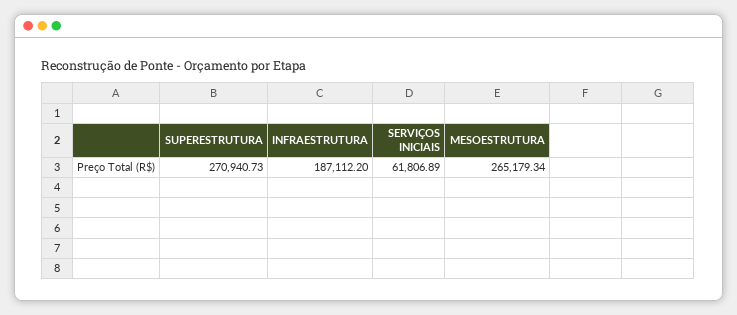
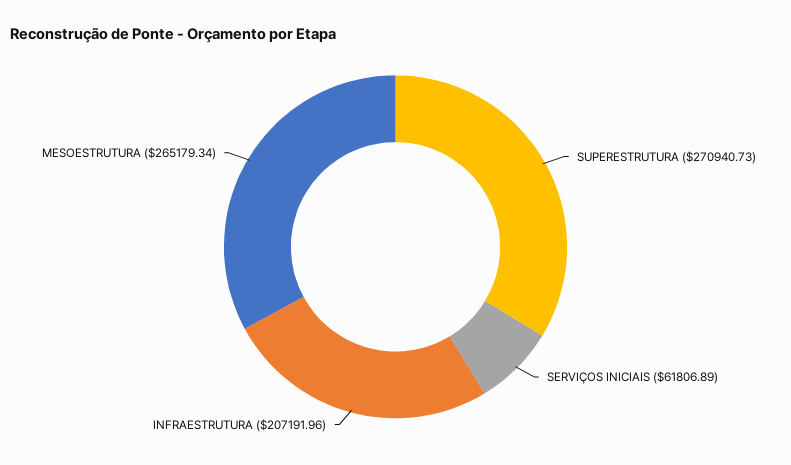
  {
    "SUPERESTRUTURA": 270940.73,
-   "INFRAESTRUTURA": 187112.2,
+   "INFRAESTRUTURA": 207191.96,
    "SERVIÇOS INICIAIS": 61806.89,
    "MESOESTRUTURA": 265179.34
  }

